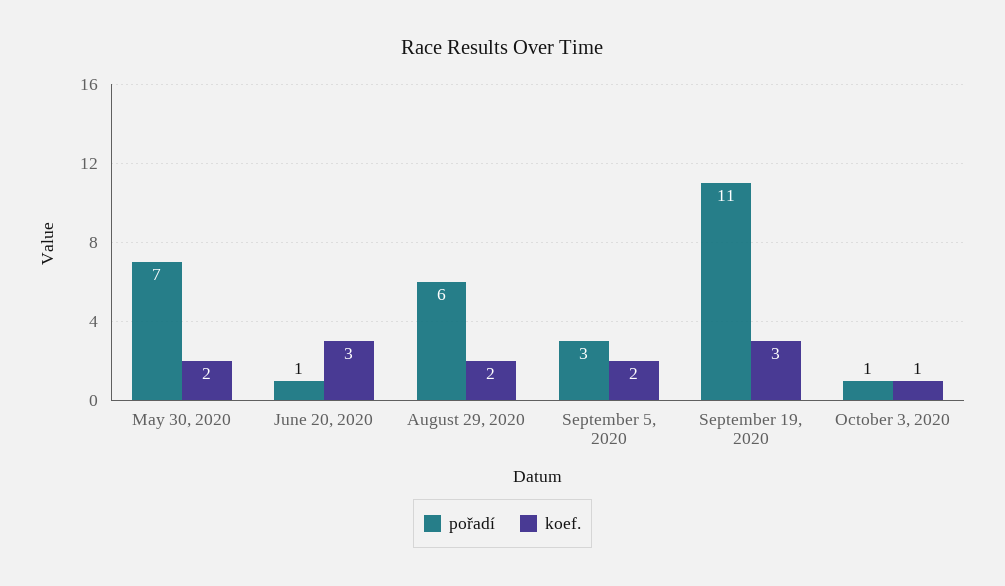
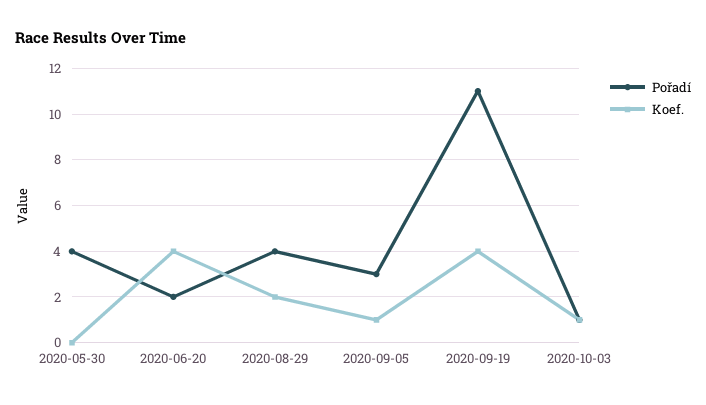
  {
    "pořadí": {
-     "May 30, 2020": 7,
+     "May 30, 2020": 4,
-     "June 20, 2020": 1,
+     "June 20, 2020": 2,
-     "August 29, 2020": 6,
+     "August 29, 2020": 4,
      "September 5, 2020": 3,
      "September 19, 2020": 11,
      "October 3, 2020": 1
    },
    "koef.": {
-     "May 30, 2020": 2,
+     "May 30, 2020": 0,
-     "June 20, 2020": 3,
+     "June 20, 2020": 4,
      "August 29, 2020": 2,
-     "September 5, 2020": 2,
+     "September 5, 2020": 1,
-     "September 19, 2020": 3,
+     "September 19, 2020": 4,
      "October 3, 2020": 1
    }
  }

